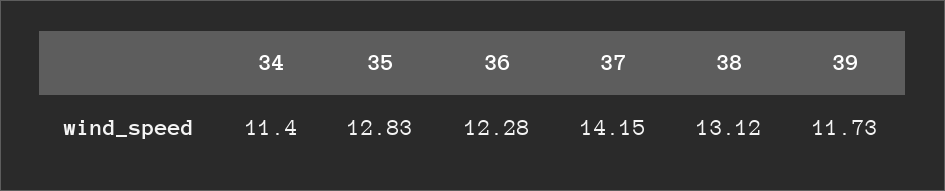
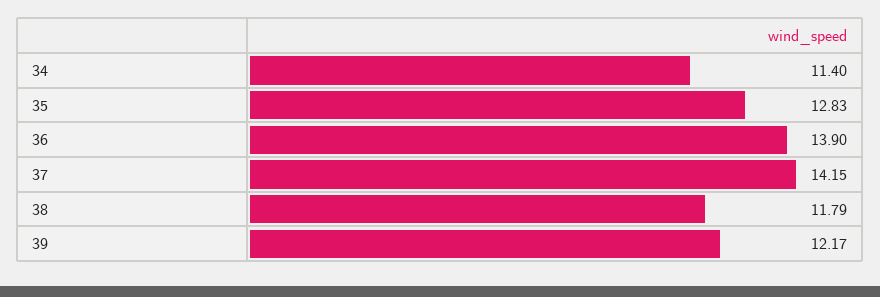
  {
    "34": 11.4,
    "35": 12.83,
-   "36": 12.28,
+   "36": 13.9,
    "37": 14.15,
-   "38": 13.12,
+   "38": 11.79,
-   "39": 11.73
+   "39": 12.17
  }

